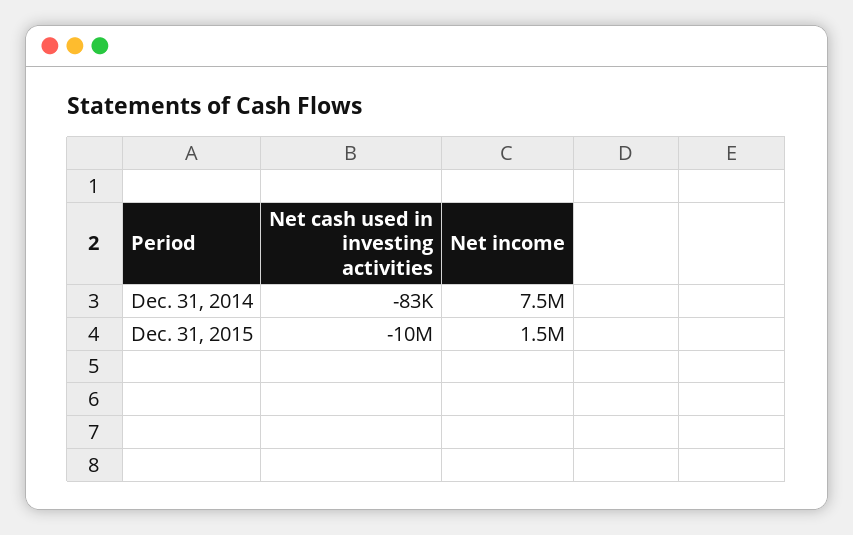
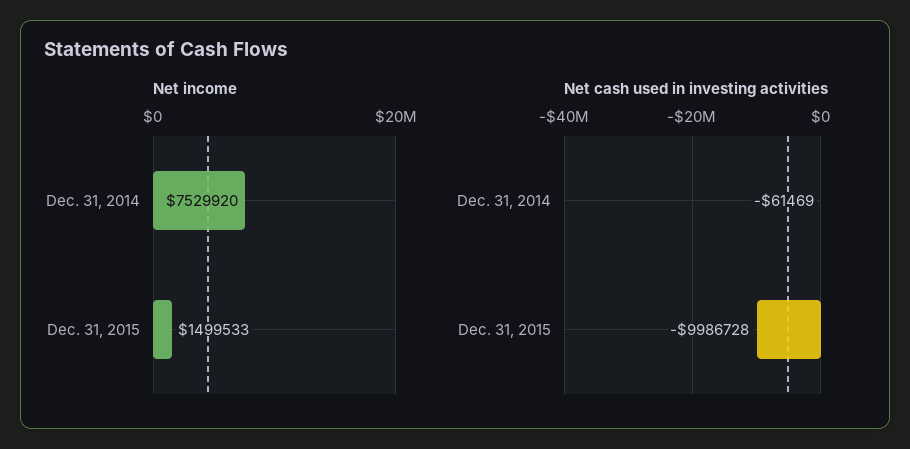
  {
    "Net cash used in investing activities": {
-     "Dec. 31, 2014": -83000,
+     "Dec. 31, 2014": -61469,
      "Dec. 31, 2015": -9986728
    },
    "Net income": {
      "Dec. 31, 2014": 7529920,
      "Dec. 31, 2015": 1499533
    }
  }

